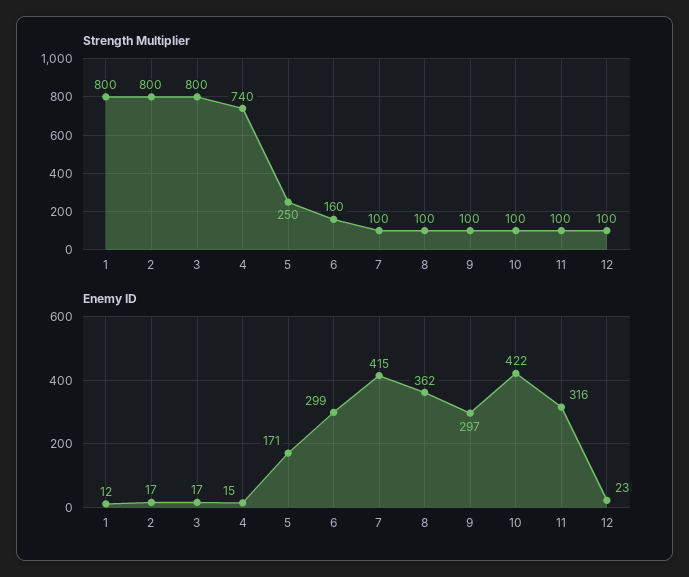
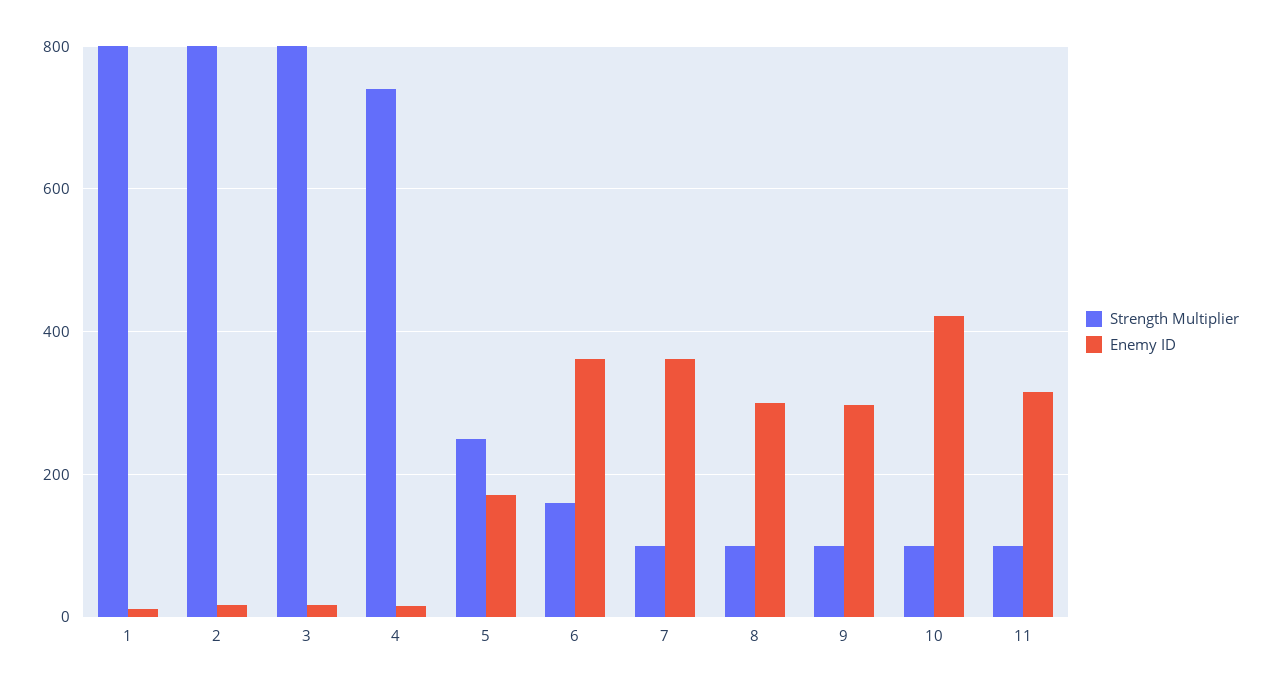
  {
    "Strength Multiplier": {
      "1": 800,
      "2": 800,
      "3": 800,
      "4": 740,
      "5": 250,
      "6": 160,
      "7": 100,
      "8": 100,
      "9": 100,
      "10": 100,
-     "11": 100,
+     "11": 100
-     "12": 100
    },
    "Enemy ID": {
      "1": 12,
      "2": 17,
      "3": 17,
      "4": 15,
      "5": 171,
-     "6": 299,
+     "6": 360,
-     "7": 415,
+     "7": 360,
-     "8": 362,
+     "8": 300,
      "9": 297,
      "10": 422,
-     "11": 316,
+     "11": 316
-     "12": 23
    }
  }

